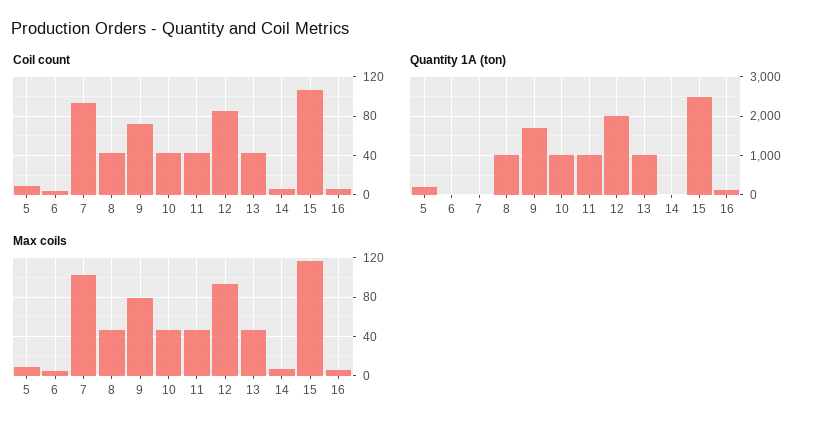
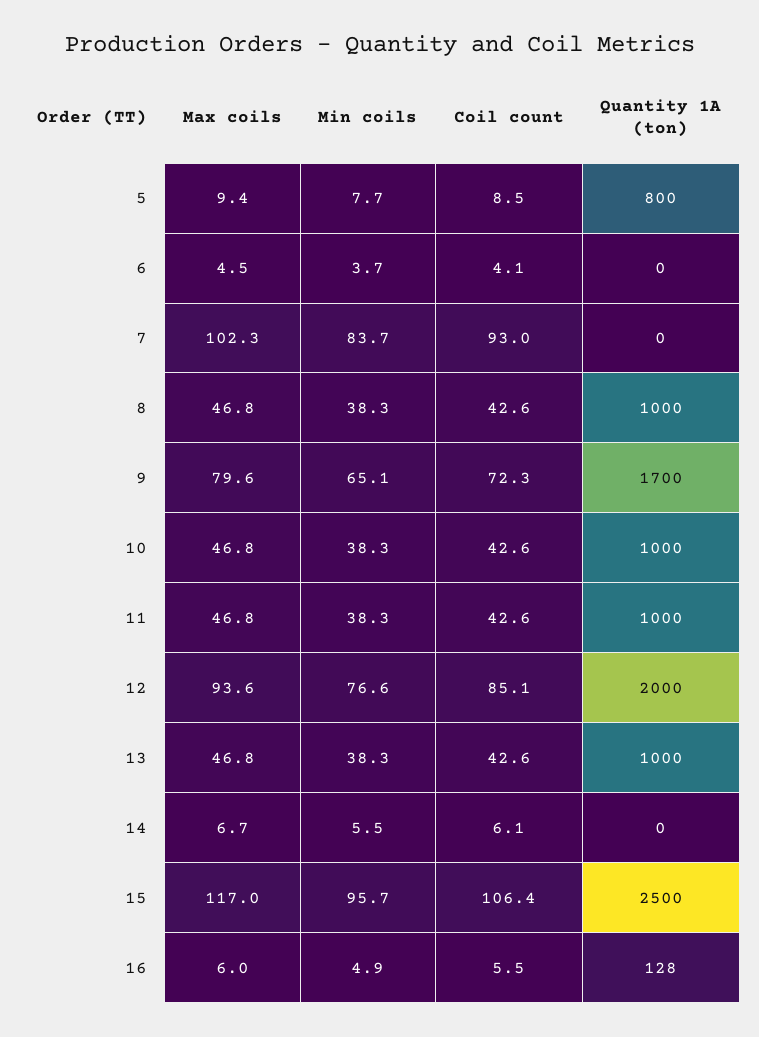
  {
    "Coil count": {
      "5": 8.5,
      "6": 4.1,
      "7": 93,
      "8": 42.6,
      "9": 72.3,
      "10": 42.6,
      "11": 42.6,
      "12": 85.1,
      "13": 42.6,
      "14": 6.1,
      "15": 106.4,
      "16": 5.5
    },
    "Quantity 1A (ton)": {
-     "5": 200,
+     "5": 800,
      "6": 0,
      "7": 0,
      "8": 1000,
      "9": 1700,
      "10": 1000,
      "11": 1000,
      "12": 2000,
      "13": 1000,
      "14": 0,
      "15": 2500,
      "16": 128
    },
    "Max coils": {
      "5": 9.4,
      "6": 4.5,
      "7": 102.3,
      "8": 46.8,
      "9": 79.6,
      "10": 46.8,
      "11": 46.8,
      "12": 93.6,
      "13": 46.8,
      "14": 6.7,
      "15": 117,
      "16": 6
-   }
+   },
+   "Min coils": {
+     "5": 7.7,
+     "6": 3.7,
+     "7": 83.7,
+     "8": 38.3,
+     "9": 65.1,
+     "10": 38.3,
+     "11": 38.3,
+     "12": 76.6,
+     "13": 38.3,
+     "14": 5.5,
+     "15": 95.7,
+     "16": 4.9
+   }
  }

